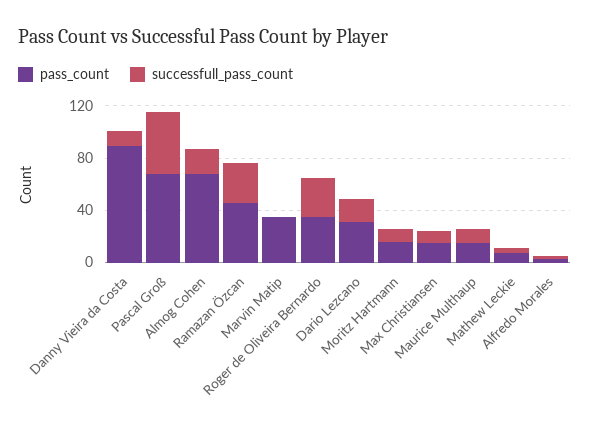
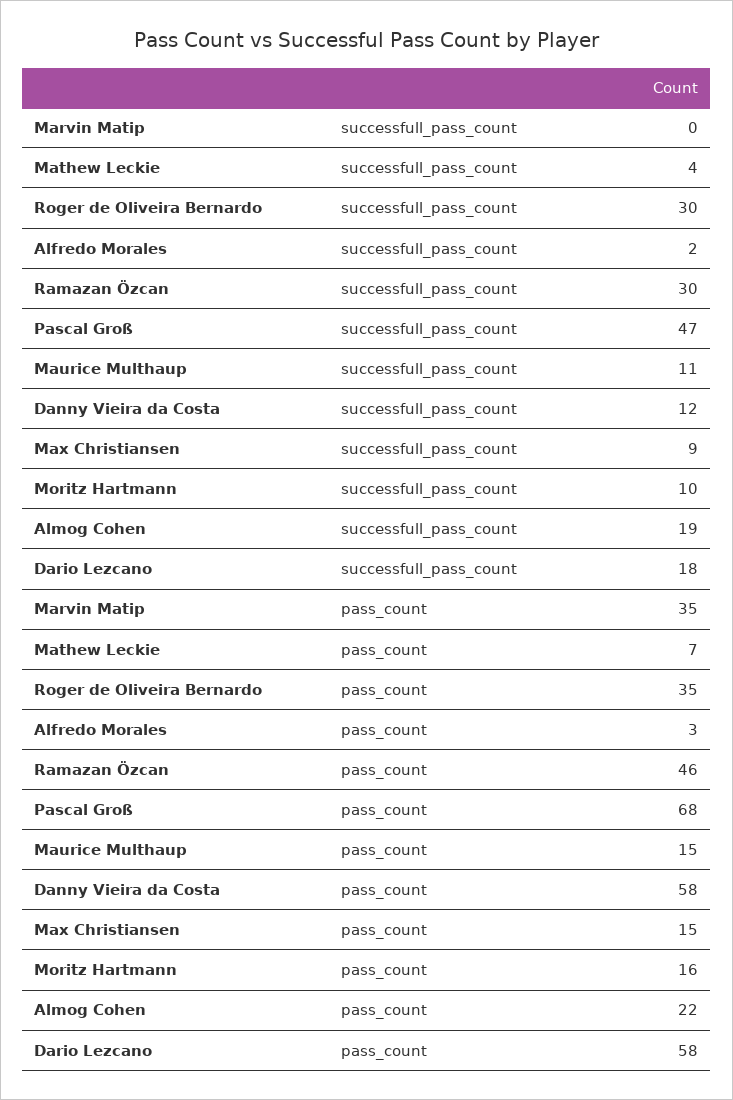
  {
    "pass_count": {
-     "Danny Vieira da Costa": 90,
+     "Danny Vieira da Costa": 58,
      "Pascal Groß": 68,
-     "Almog Cohen": 70,
+     "Almog Cohen": 22,
      "Ramazan Özcan": 46,
      "Marvin Matip": 35,
      "Roger de Oliveira Bernardo": 35,
-     "Dario Lezcano": 30,
+     "Dario Lezcano": 58,
      "Moritz Hartmann": 16,
      "Max Christiansen": 15,
      "Maurice Multhaup": 15,
      "Mathew Leckie": 7,
      "Alfredo Morales": 3
    },
    "successfull_pass_count": {
      "Danny Vieira da Costa": 12,
      "Pascal Groß": 47,
      "Almog Cohen": 19,
      "Ramazan Özcan": 30,
      "Marvin Matip": 0,
      "Roger de Oliveira Bernardo": 30,
      "Dario Lezcano": 18,
      "Moritz Hartmann": 10,
      "Max Christiansen": 9,
      "Maurice Multhaup": 11,
      "Mathew Leckie": 4,
      "Alfredo Morales": 2
    }
  }

